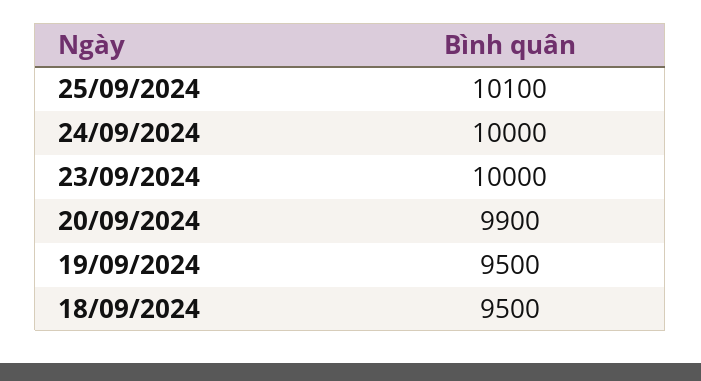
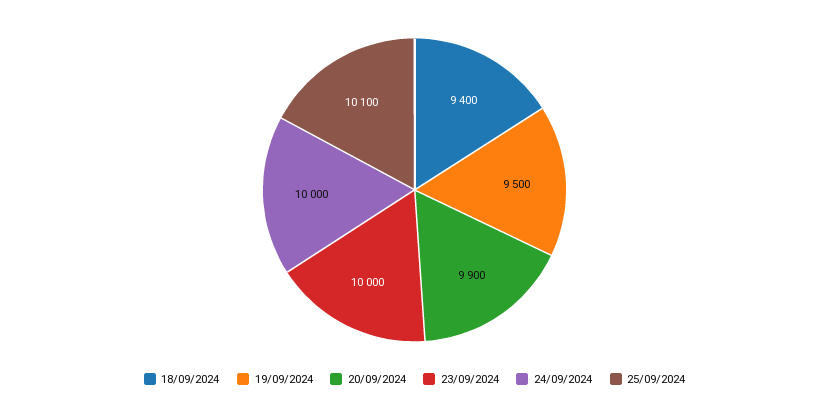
  {
    "25/09/2024": 10100,
    "24/09/2024": 10000,
    "23/09/2024": 10000,
    "20/09/2024": 9900,
    "19/09/2024": 9500,
-   "18/09/2024": 9500
+   "18/09/2024": 9400
  }

